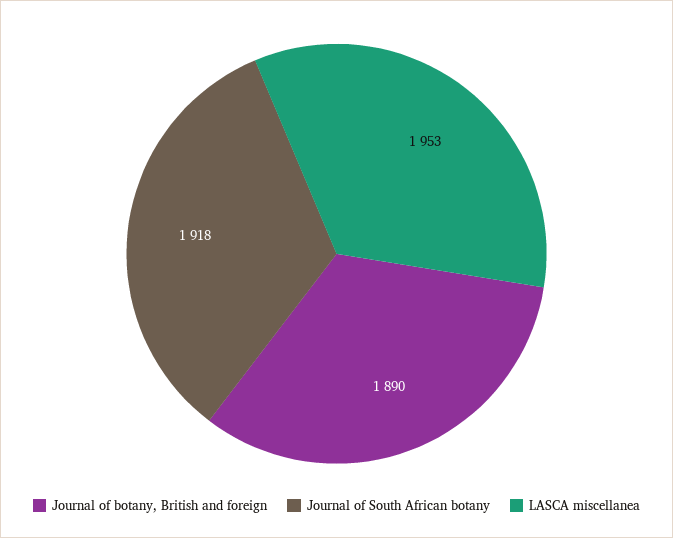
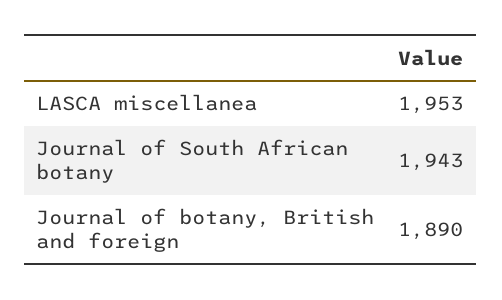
  {
    "Journal of botany, British and foreign": 1890,
-   "Journal of South African botany": 1918,
+   "Journal of South African botany": 1943,
    "LASCA miscellanea": 1953
  }

